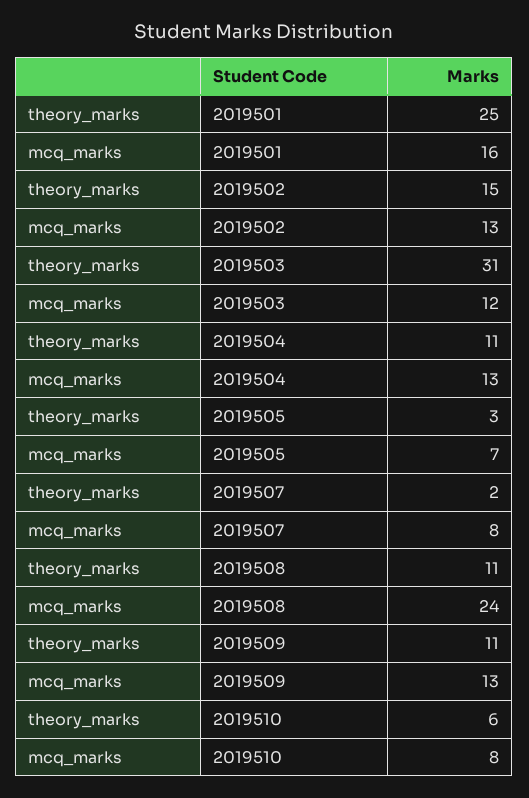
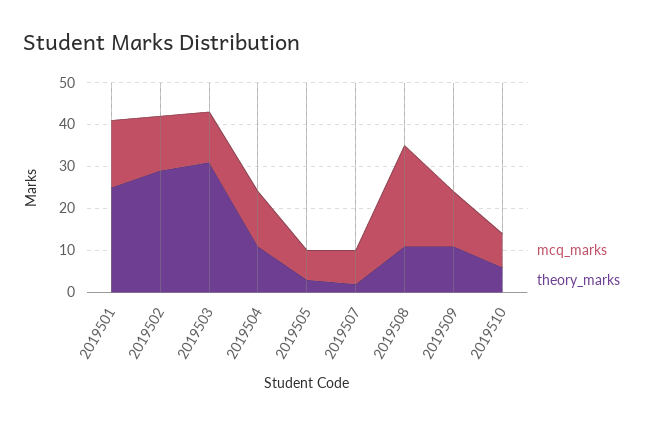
  {
    "theory_marks": {
      "2019501": 25,
-     "2019502": 15,
+     "2019502": 30,
      "2019503": 31,
      "2019504": 11,
      "2019505": 3,
      "2019507": 2,
      "2019508": 11,
      "2019509": 11,
      "2019510": 6
    },
    "mcq_marks": {
      "2019501": 16,
      "2019502": 13,
      "2019503": 12,
      "2019504": 13,
      "2019505": 7,
      "2019507": 8,
      "2019508": 24,
      "2019509": 13,
      "2019510": 8
    }
  }

